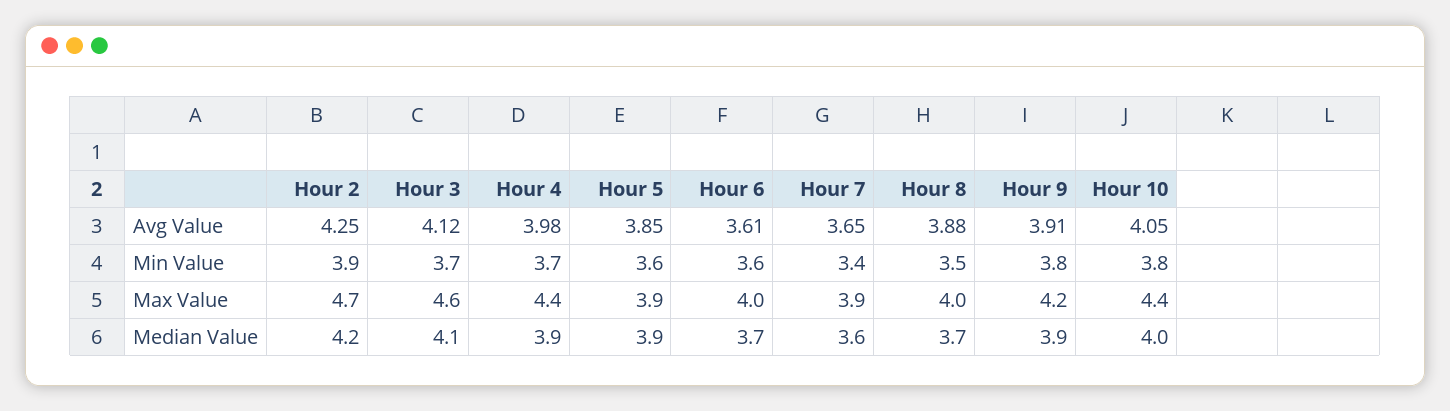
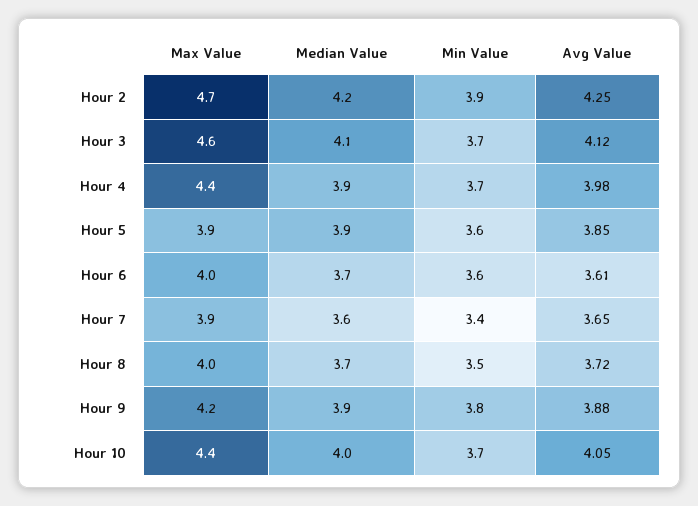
  {
    "Hour 2": {
      "Avg Value": 4.25,
      "Min Value": 3.9,
      "Max Value": 4.7,
      "Median Value": 4.2
    },
    "Hour 3": {
      "Avg Value": 4.12,
      "Min Value": 3.7,
      "Max Value": 4.6,
      "Median Value": 4.1
    },
    "Hour 4": {
      "Avg Value": 3.98,
      "Min Value": 3.7,
      "Max Value": 4.4,
      "Median Value": 3.9
    },
    "Hour 5": {
      "Avg Value": 3.85,
      "Min Value": 3.6,
      "Max Value": 3.9,
      "Median Value": 3.9
    },
    "Hour 6": {
      "Avg Value": 3.61,
      "Min Value": 3.6,
      "Max Value": 4,
      "Median Value": 3.7
    },
    "Hour 7": {
      "Avg Value": 3.65,
      "Min Value": 3.4,
      "Max Value": 3.9,
      "Median Value": 3.6
    },
    "Hour 8": {
-     "Avg Value": 3.88,
+     "Avg Value": 3.72,
      "Min Value": 3.5,
      "Max Value": 4,
      "Median Value": 3.7
    },
    "Hour 9": {
-     "Avg Value": 3.91,
+     "Avg Value": 3.88,
      "Min Value": 3.8,
      "Max Value": 4.2,
      "Median Value": 3.9
    },
    "Hour 10": {
      "Avg Value": 4.05,
-     "Min Value": 3.8,
+     "Min Value": 3.7,
      "Max Value": 4.4,
      "Median Value": 4
    }
  }

